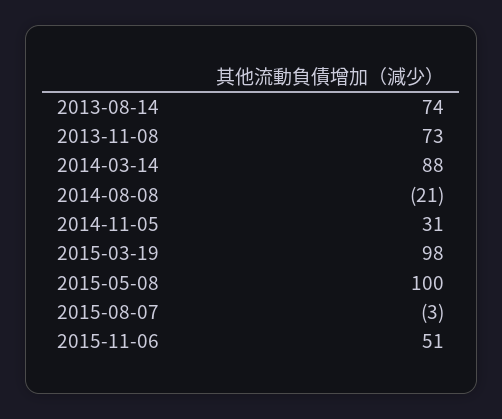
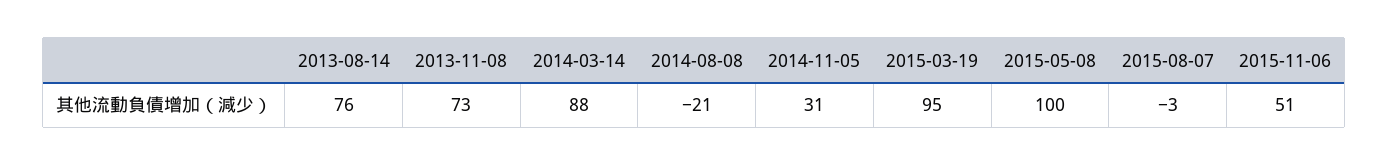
  {
-   "2013-08-14": 74,
+   "2013-08-14": 76,
    "2013-11-08": 73,
    "2014-03-14": 88,
    "2014-08-08": -21,
    "2014-11-05": 31,
-   "2015-03-19": 98,
+   "2015-03-19": 95,
    "2015-05-08": 100,
    "2015-08-07": -3,
    "2015-11-06": 51
  }

